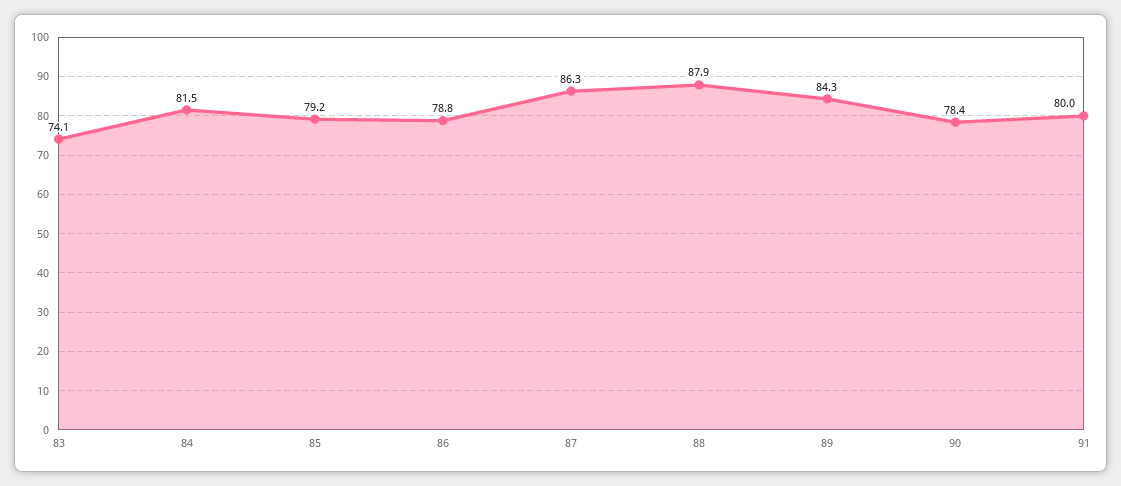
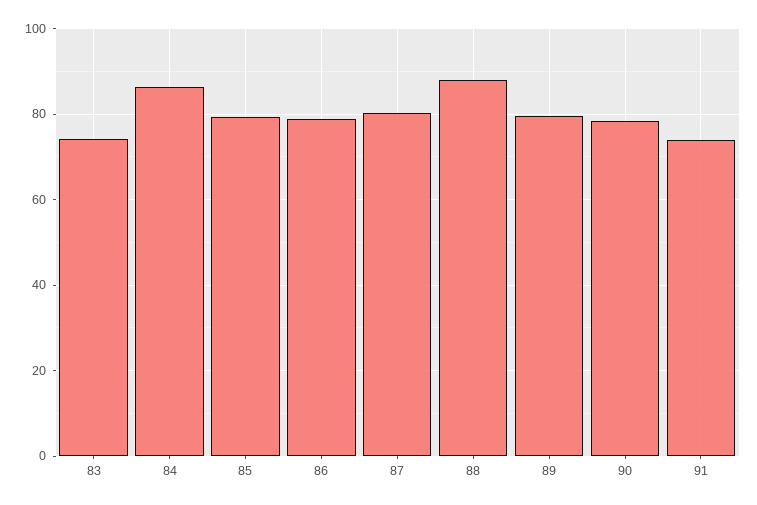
  {
    "83": 74.1,
-   "84": 81.5,
+   "84": 86,
    "85": 79.2,
    "86": 78.8,
-   "87": 86.3,
+   "87": 80,
    "88": 87.9,
-   "89": 84.3,
+   "89": 80,
    "90": 78.4,
-   "91": 80
+   "91": 74
  }

